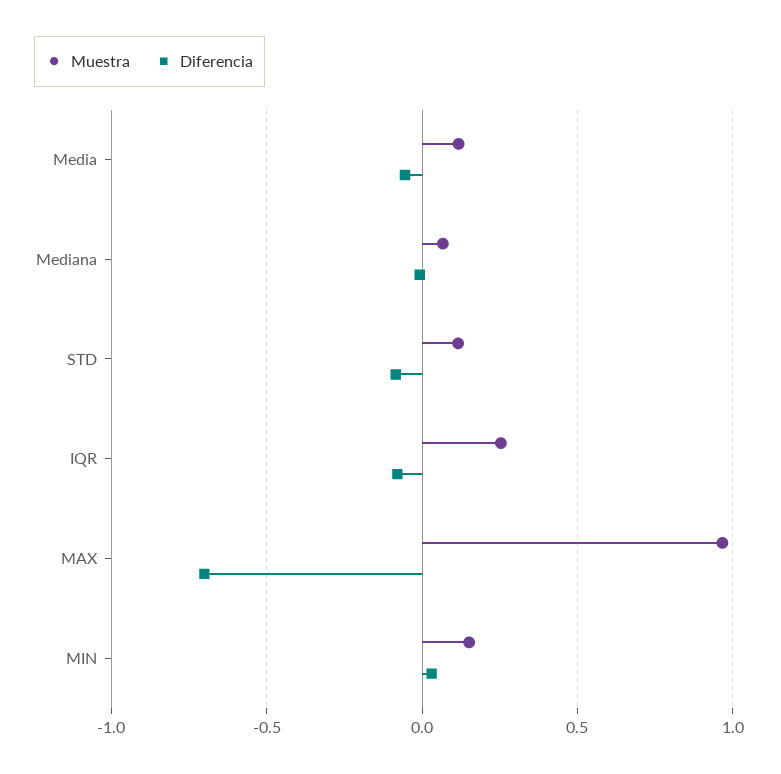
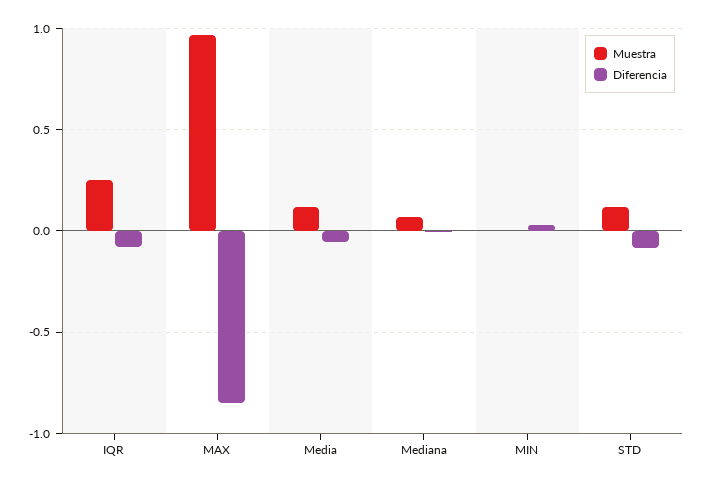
  {
    "Muestra": {
      "Media": 0.1,
      "Mediana": 0.05,
      "STD": 0.1,
      "IQR": 0.25,
      "MAX": 0.95,
-     "MIN": 0.15
+     "MIN": 0
    },
    "Diferencia": {
      "Media": -0.05,
      "Mediana": 0,
      "STD": -0.1,
      "IQR": -0.1,
-     "MAX": -0.7,
+     "MAX": -0.85,
      "MIN": 0.05
    }
  }

